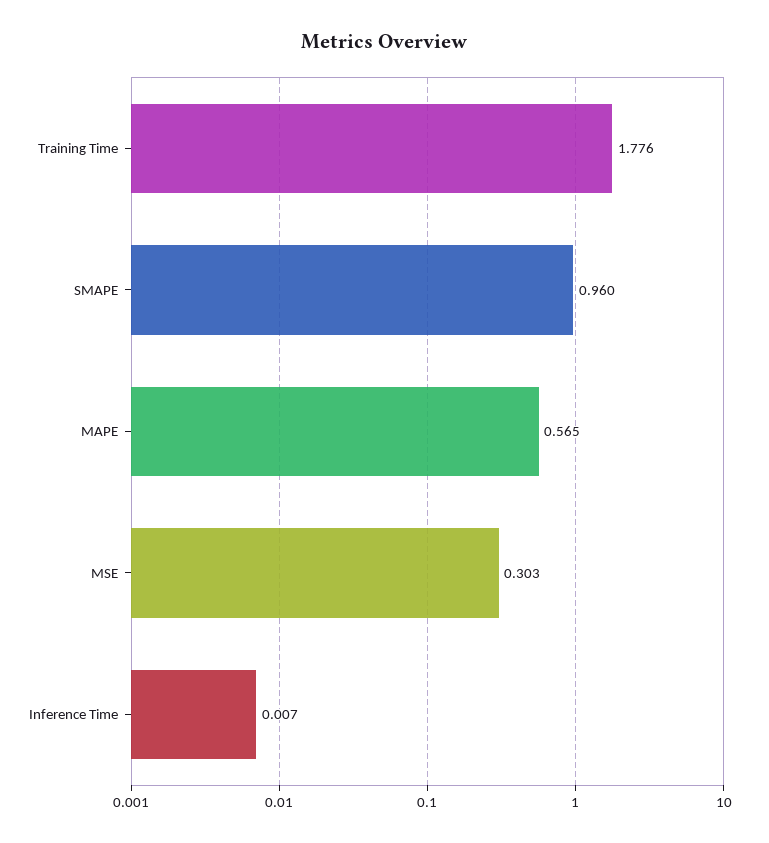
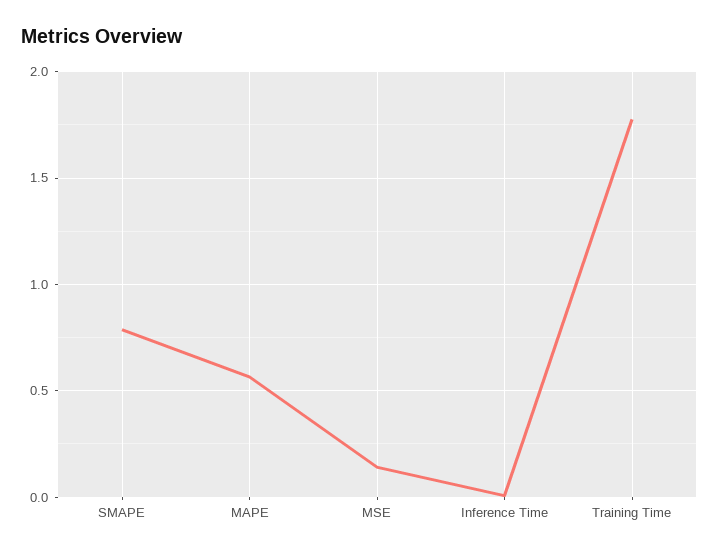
  {
    "Training Time": 1.776,
-   "SMAPE": 0.96,
+   "SMAPE": 0.8,
    "MAPE": 0.565,
-   "MSE": 0.303,
+   "MSE": 0.15,
    "Inference Time": 0.007
  }

